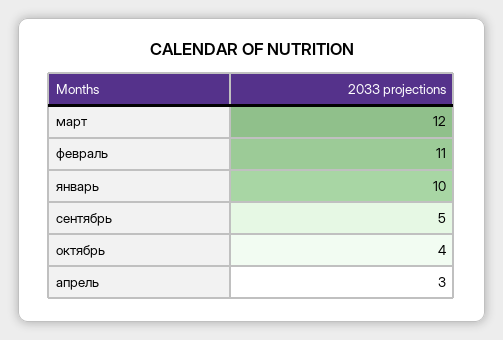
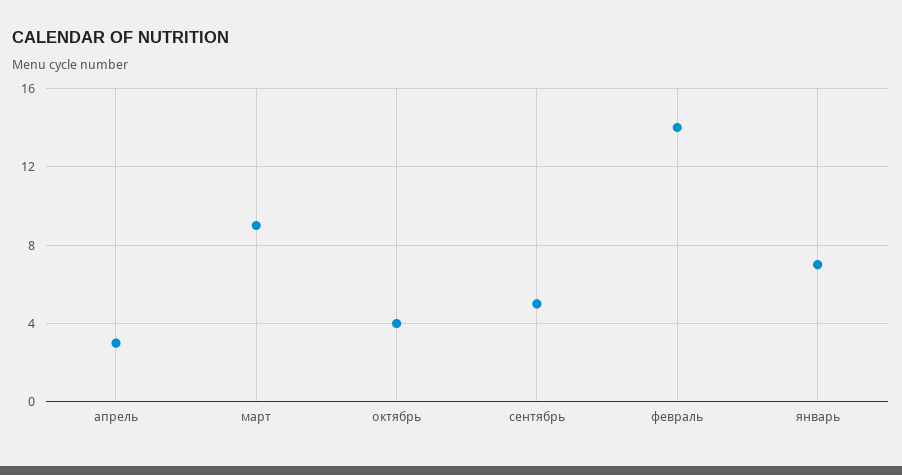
  {
-   "март": 12,
+   "март": 9,
-   "февраль": 11,
+   "февраль": 14,
-   "январь": 10,
+   "январь": 7,
    "сентябрь": 5,
    "октябрь": 4,
    "апрель": 3
  }

